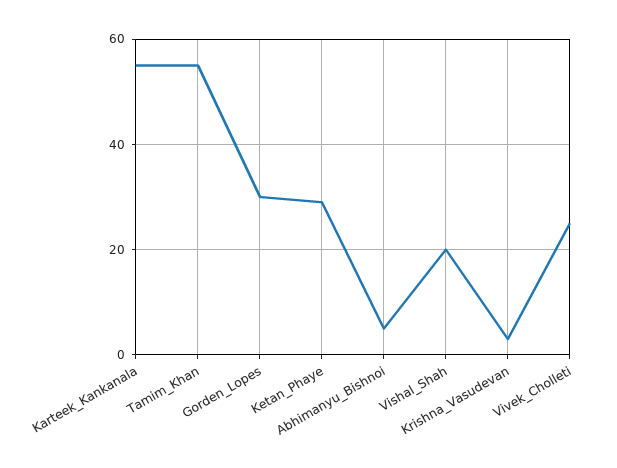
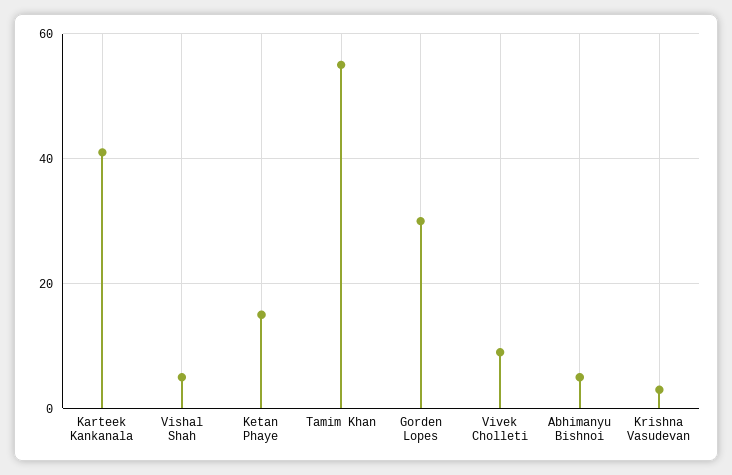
  {
-   "Karteek_Kankanala": 55,
+   "Karteek_Kankanala": 40,
    "Tamim_Khan": 55,
    "Gorden_Lopes": 30,
-   "Ketan_Phaye": 30,
+   "Ketan_Phaye": 15,
    "Abhimanyu_Bishnoi": 5,
-   "Vishal_Shah": 20,
+   "Vishal_Shah": 5,
    "Krishna_Vasudevan": 5,
-   "Vivek_Cholleti": 25
+   "Vivek_Cholleti": 10
  }

